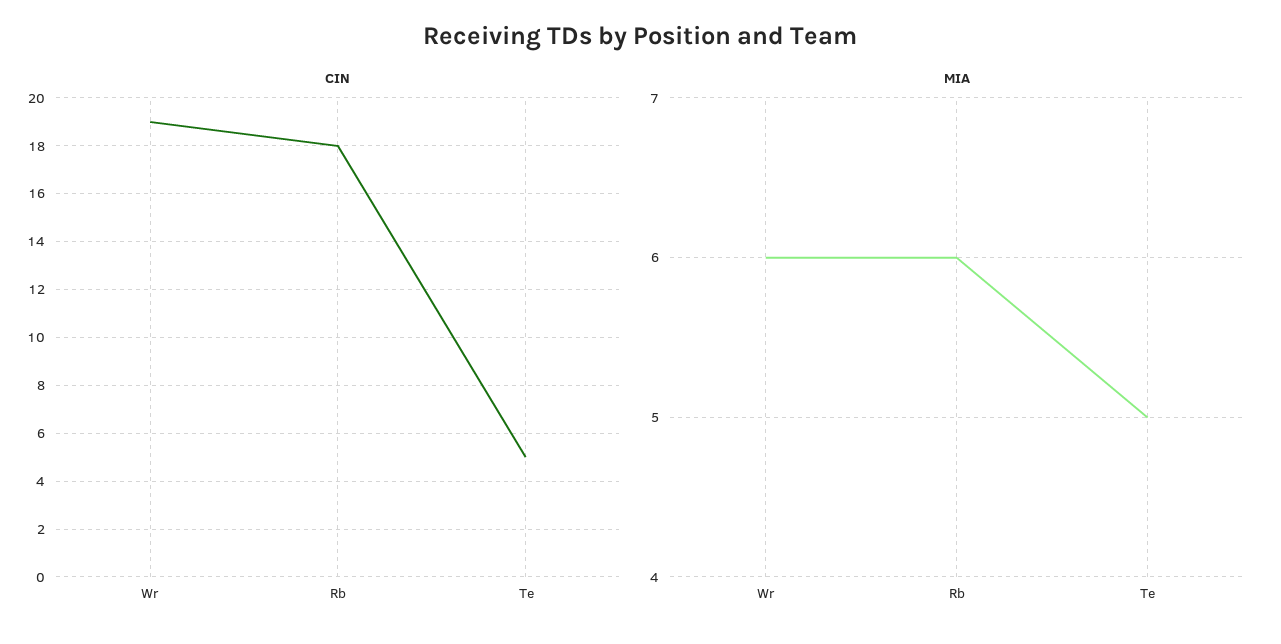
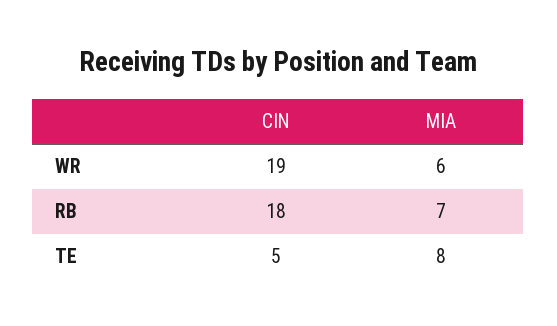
  {
    "CIN": {
      "Wr": 19,
      "Rb": 18,
      "Te": 5
    },
    "MIA": {
      "Wr": 6,
-     "Rb": 6,
+     "Rb": 7,
-     "Te": 5
+     "Te": 8
    }
  }

